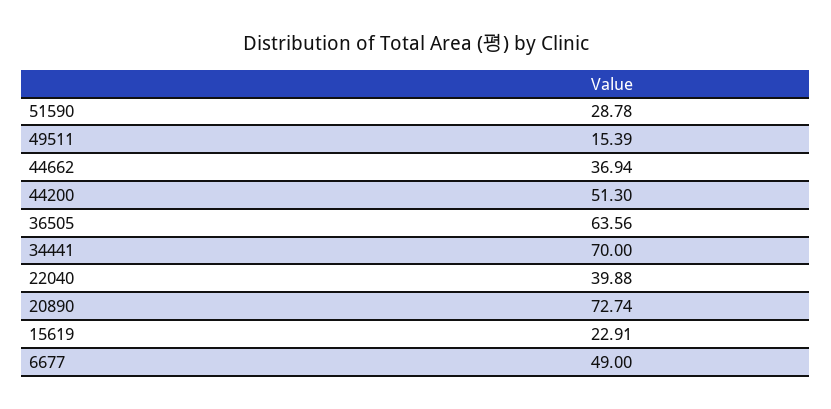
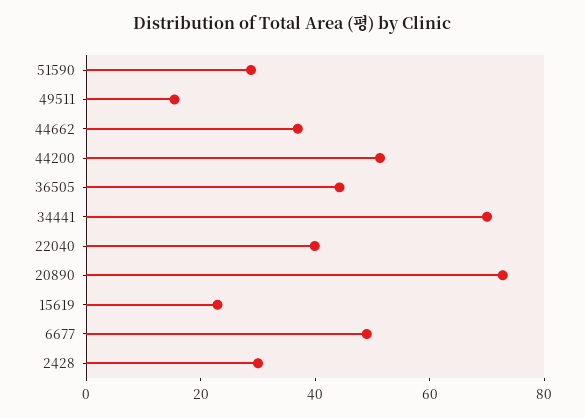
  {
    "51590": 28.78,
    "49511": 15.39,
    "44662": 36.94,
    "44200": 51.3,
-   "36505": 63.56,
+   "36505": 45,
    "34441": 70,
    "22040": 39.88,
    "20890": 72.74,
    "15619": 22.91,
-   "6677": 49
+   "6677": 49,
+   "2428": 30
  }

